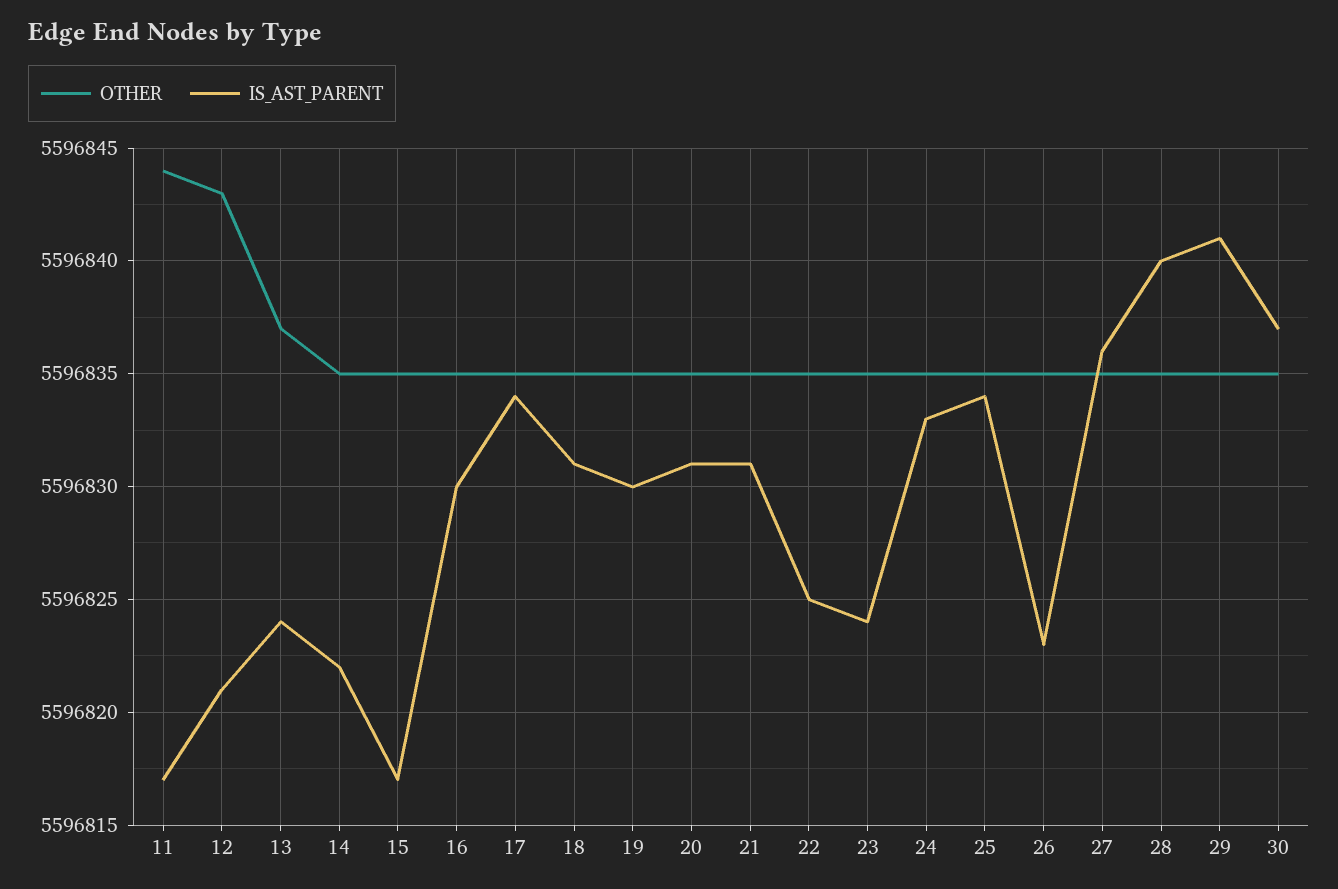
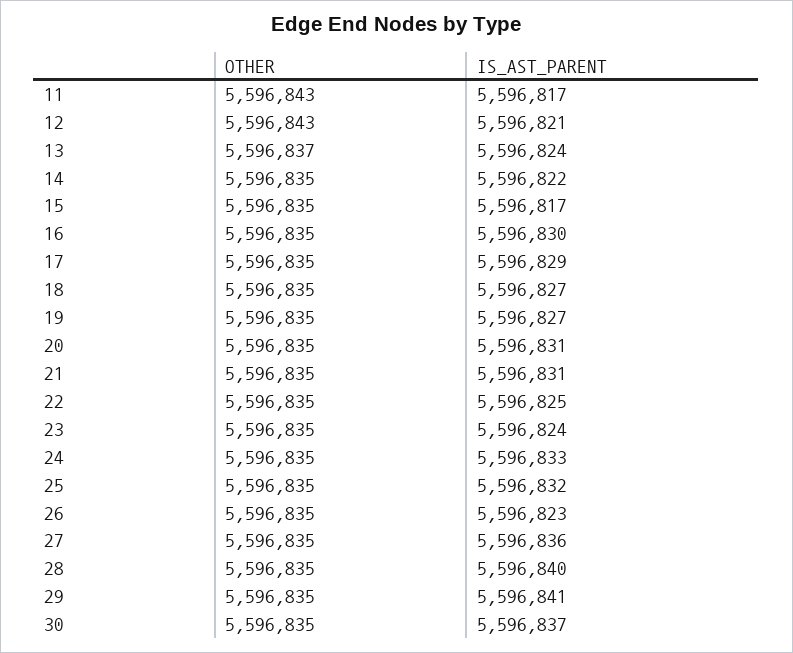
  {
    "OTHER": {
-     "11": 5596844,
+     "11": 5596843,
      "12": 5596843,
      "13": 5596837,
      "14": 5596835,
      "15": 5596835,
      "16": 5596835,
      "17": 5596835,
      "18": 5596835,
      "19": 5596835,
      "20": 5596835,
      "21": 5596835,
      "22": 5596835,
      "23": 5596835,
      "24": 5596835,
      "25": 5596835,
      "26": 5596835,
      "27": 5596835,
      "28": 5596835,
      "29": 5596835,
      "30": 5596835
    },
    "IS_AST_PARENT": {
      "11": 5596817,
      "12": 5596821,
      "13": 5596824,
      "14": 5596822,
      "15": 5596817,
      "16": 5596830,
-     "17": 5596834,
+     "17": 5596829,
-     "18": 5596831,
+     "18": 5596827,
-     "19": 5596830,
+     "19": 5596827,
      "20": 5596831,
      "21": 5596831,
      "22": 5596825,
      "23": 5596824,
      "24": 5596833,
-     "25": 5596834,
+     "25": 5596832,
      "26": 5596823,
      "27": 5596836,
      "28": 5596840,
      "29": 5596841,
      "30": 5596837
    }
  }

